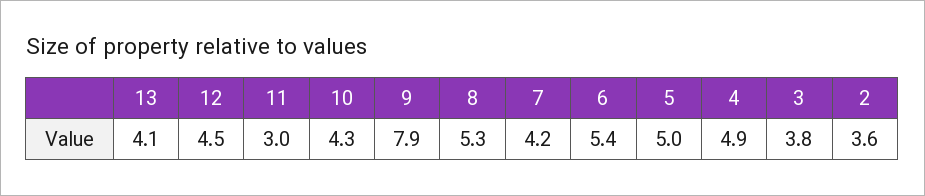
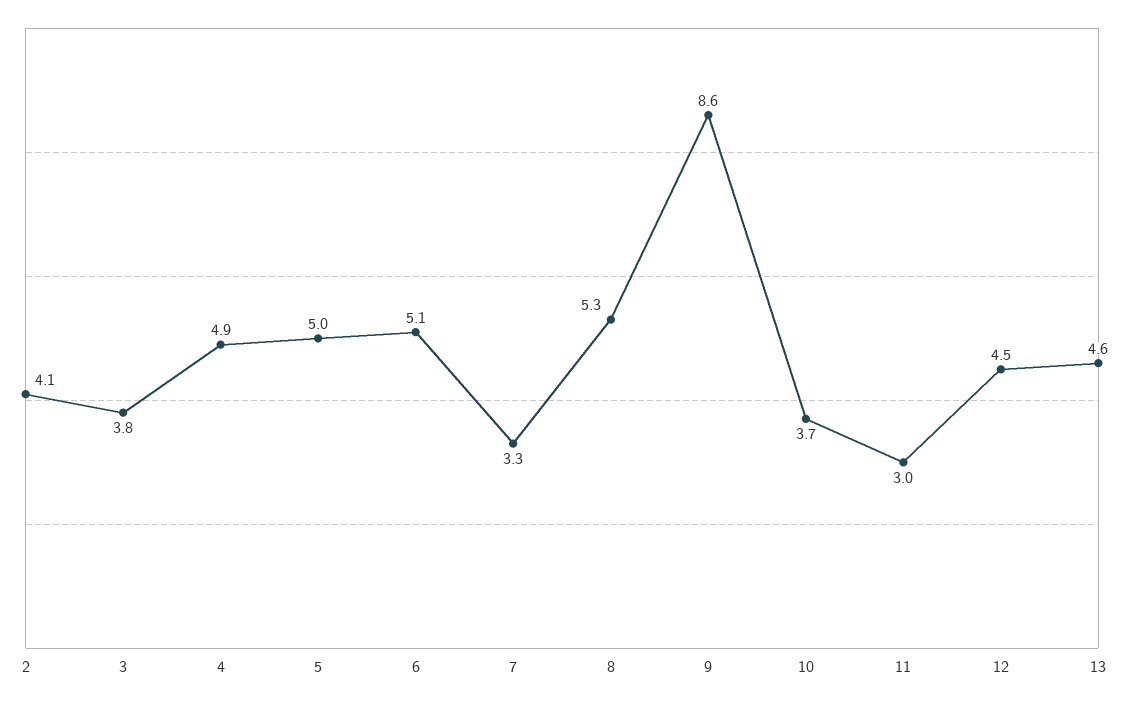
  {
-   "13": 4.1,
+   "13": 4.6,
    "12": 4.5,
    "11": 3,
-   "10": 4.3,
+   "10": 3.7,
-   "9": 7.9,
+   "9": 8.6,
    "8": 5.3,
-   "7": 4.2,
+   "7": 3.3,
-   "6": 5.4,
+   "6": 5.1,
    "5": 5,
    "4": 4.9,
    "3": 3.8,
-   "2": 3.6
+   "2": 4.1
  }

